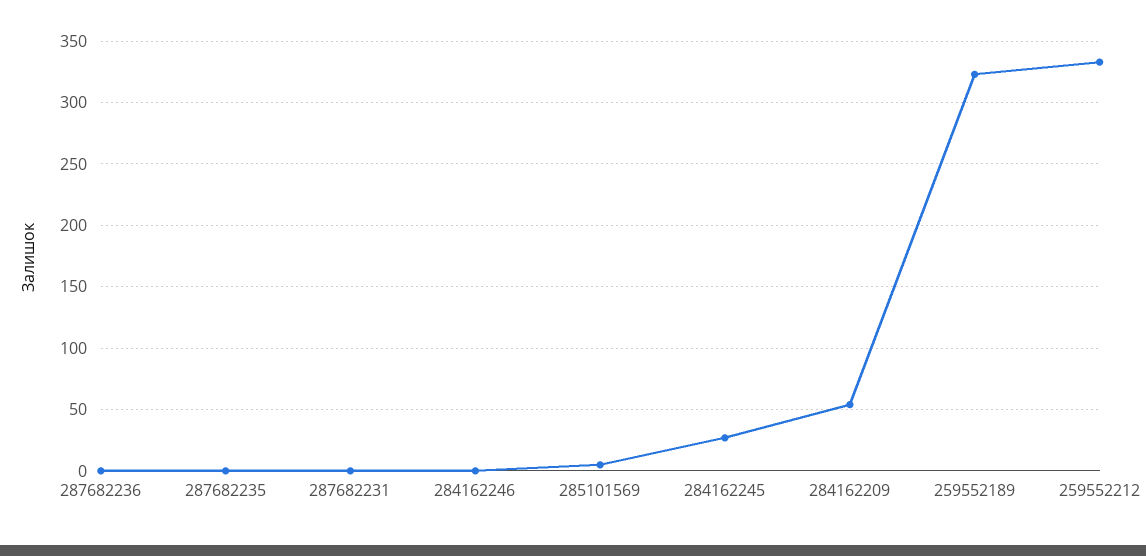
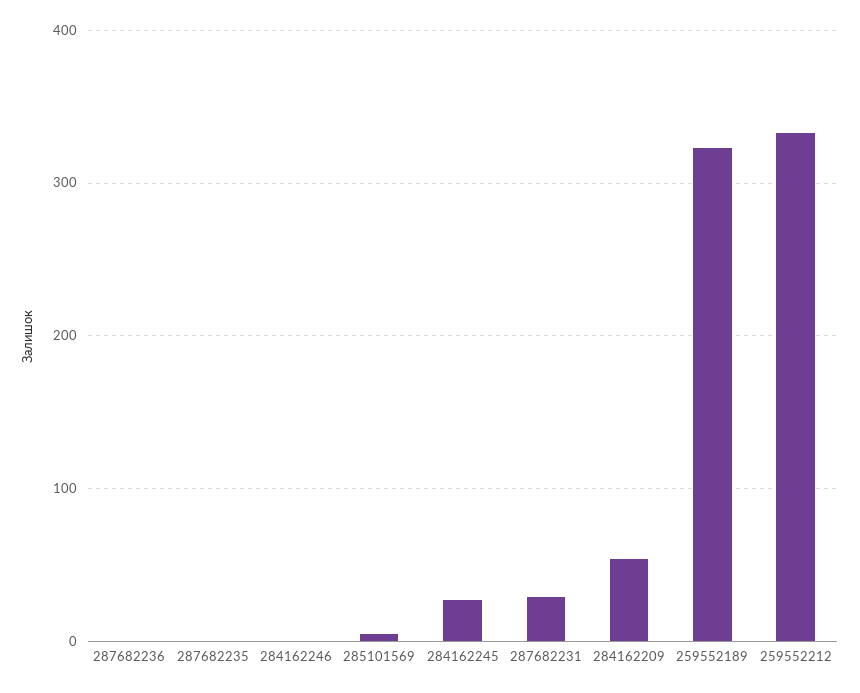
  {
    "287682236": 0,
    "287682235": 0,
-   "287682231": 0,
+   "287682231": 30,
    "284162246": 0,
    "285101569": 5,
    "284162245": 25,
    "284162209": 55,
    "259552189": 325,
    "259552212": 335
  }

